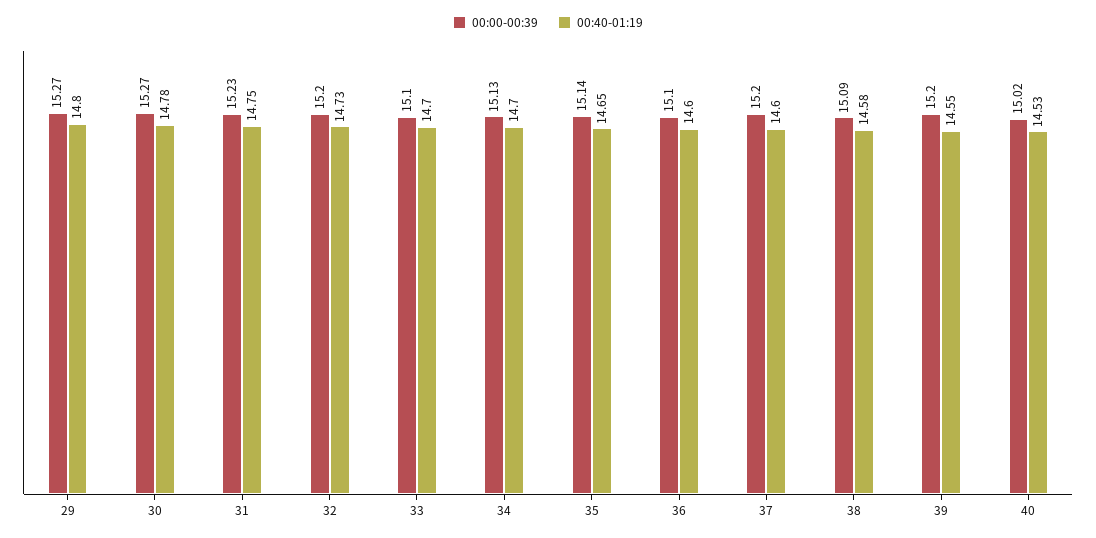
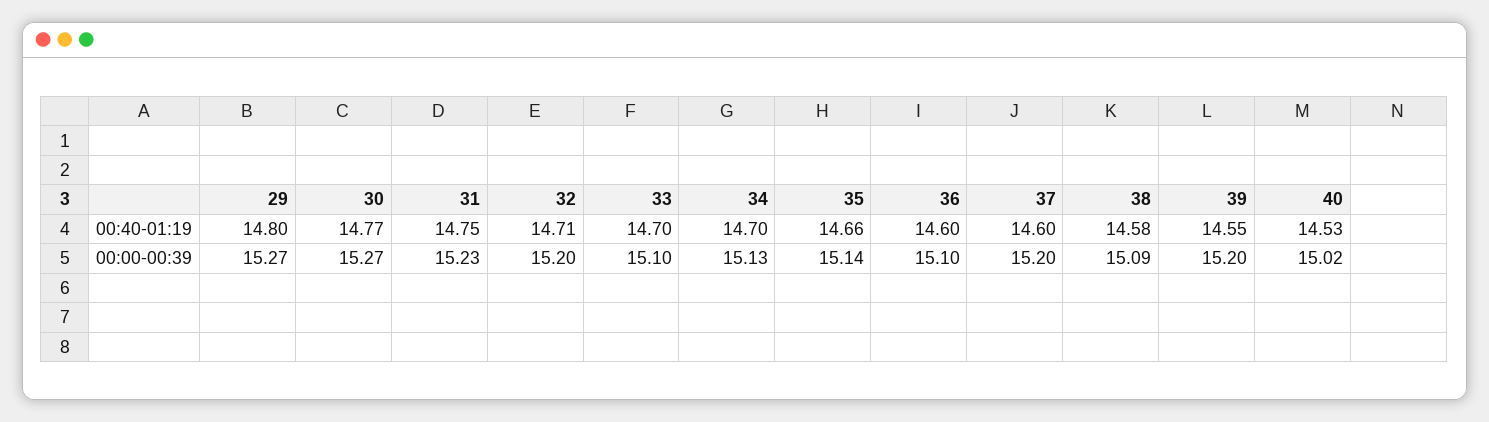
  {
    "00:00-00:39": {
      "29": 15.27,
      "30": 15.27,
      "31": 15.23,
      "32": 15.2,
      "33": 15.1,
      "34": 15.13,
      "35": 15.14,
      "36": 15.1,
      "37": 15.2,
      "38": 15.09,
      "39": 15.2,
      "40": 15.02
    },
    "00:40-01:19": {
      "29": 14.8,
-     "30": 14.78,
+     "30": 14.77,
      "31": 14.75,
-     "32": 14.73,
+     "32": 14.71,
      "33": 14.7,
      "34": 14.7,
-     "35": 14.65,
+     "35": 14.66,
      "36": 14.6,
      "37": 14.6,
      "38": 14.58,
      "39": 14.55,
      "40": 14.53
    }
  }

